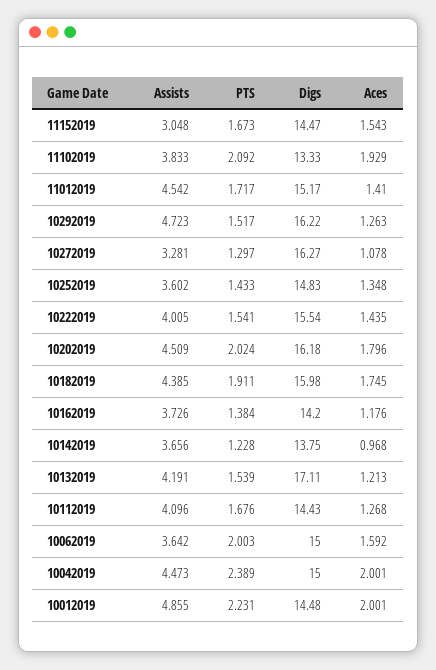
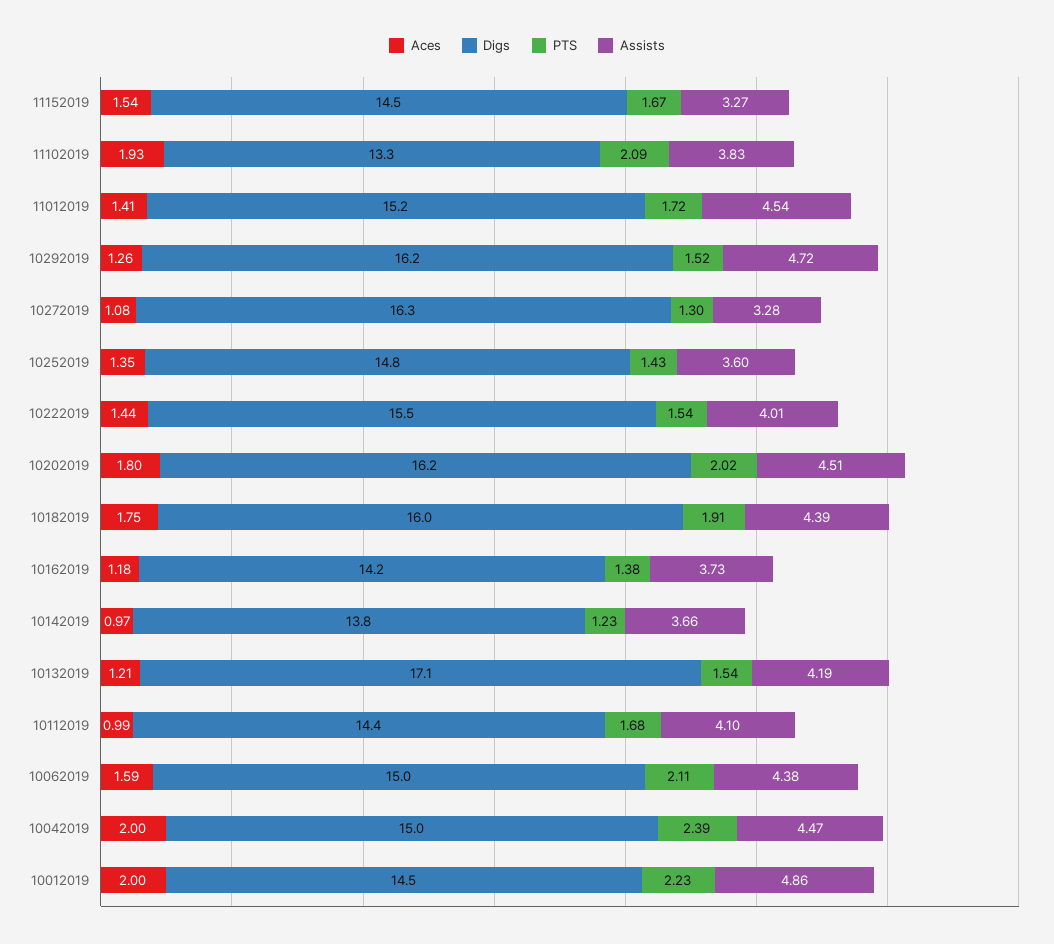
  {
    "Assists": {
-     "11152019": 3.048,
+     "11152019": 3.27,
      "11102019": 3.833,
      "11012019": 4.542,
      "10292019": 4.723,
      "10272019": 3.281,
      "10252019": 3.602,
      "10222019": 4.005,
      "10202019": 4.509,
      "10182019": 4.385,
      "10162019": 3.726,
      "10142019": 3.656,
      "10132019": 4.191,
      "10112019": 4.096,
-     "10062019": 3.642,
+     "10062019": 4.38,
      "10042019": 4.473,
      "10012019": 4.855
    },
    "PTS": {
      "11152019": 1.673,
      "11102019": 2.092,
      "11012019": 1.717,
      "10292019": 1.517,
      "10272019": 1.297,
      "10252019": 1.433,
      "10222019": 1.541,
      "10202019": 2.024,
      "10182019": 1.911,
      "10162019": 1.384,
      "10142019": 1.228,
      "10132019": 1.539,
      "10112019": 1.676,
-     "10062019": 2.003,
+     "10062019": 2.11,
      "10042019": 2.389,
      "10012019": 2.231
    },
    "Digs": {
      "11152019": 14.47,
      "11102019": 13.33,
      "11012019": 15.17,
      "10292019": 16.22,
      "10272019": 16.27,
      "10252019": 14.83,
      "10222019": 15.54,
      "10202019": 16.18,
      "10182019": 15.98,
      "10162019": 14.2,
      "10142019": 13.75,
      "10132019": 17.11,
      "10112019": 14.43,
      "10062019": 15,
      "10042019": 15,
      "10012019": 14.48
    },
    "Aces": {
      "11152019": 1.543,
      "11102019": 1.929,
      "11012019": 1.41,
      "10292019": 1.263,
      "10272019": 1.078,
      "10252019": 1.348,
      "10222019": 1.435,
      "10202019": 1.796,
      "10182019": 1.745,
      "10162019": 1.176,
      "10142019": 0.968,
      "10132019": 1.213,
-     "10112019": 1.268,
+     "10112019": 0.99,
      "10062019": 1.592,
      "10042019": 2.001,
      "10012019": 2.001
    }
  }

